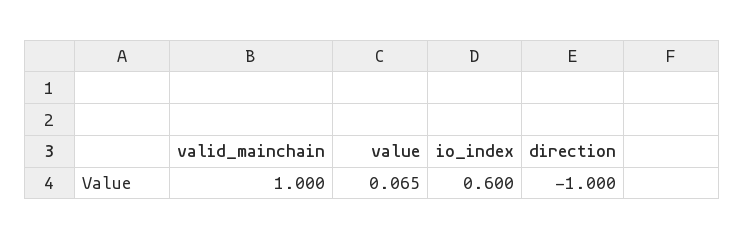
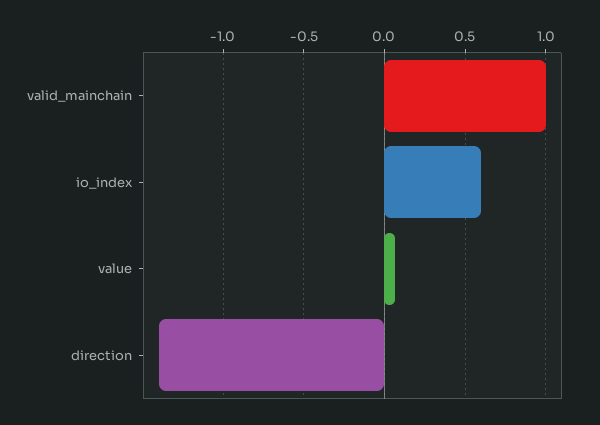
  {
    "valid_mainchain": 1,
    "value": 0.065,
    "io_index": 0.6,
-   "direction": -1
+   "direction": -1.4
  }

